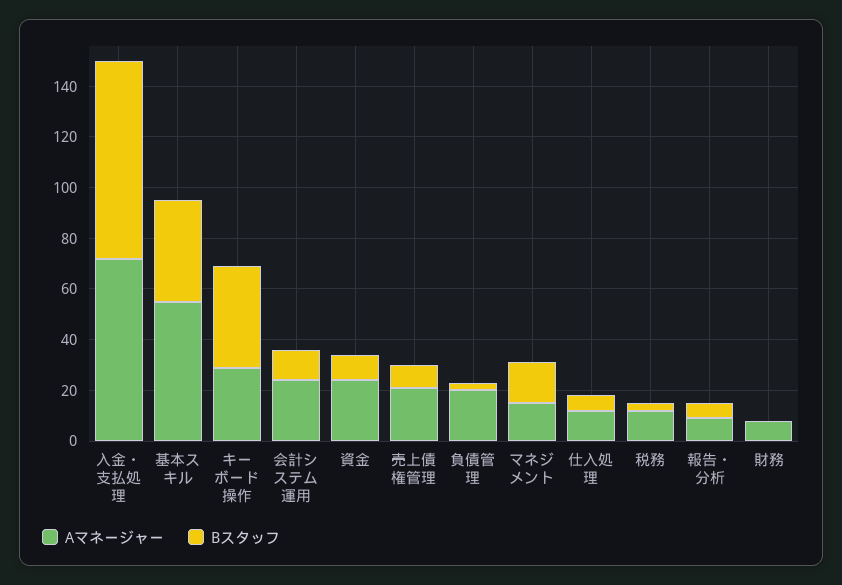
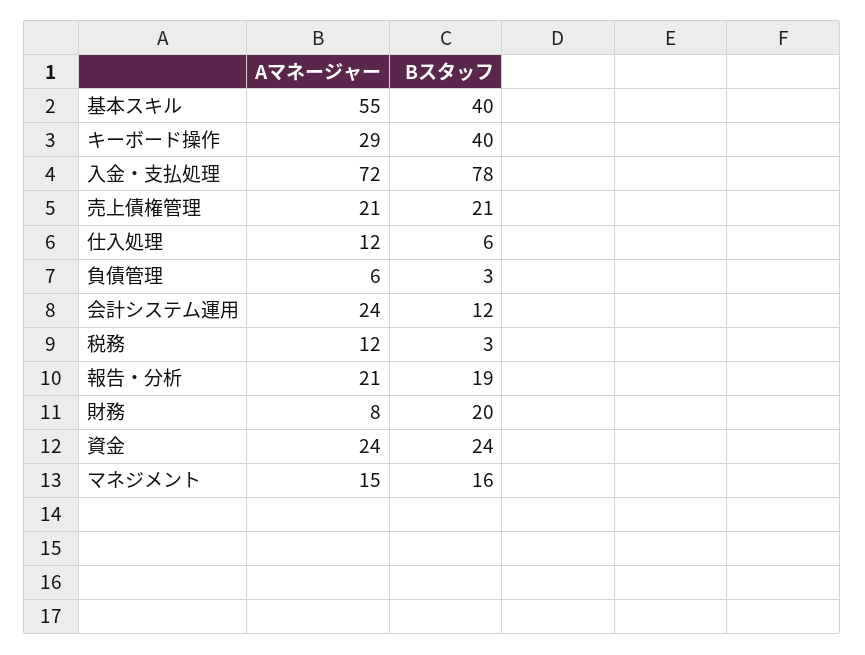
  {
    "Aマネージャー": {
      "入金・支払処理": 72,
      "基本スキル": 55,
      "キーボード操作": 29,
      "会計システム運用": 24,
      "資金": 24,
      "売上債権管理": 21,
-     "負債管理": 20,
+     "負債管理": 6,
      "マネジメント": 15,
      "仕入処理": 12,
      "税務": 12,
-     "報告・分析": 10,
+     "報告・分析": 21,
      "財務": 8
    },
    "Bスタッフ": {
      "入金・支払処理": 78,
      "基本スキル": 40,
      "キーボード操作": 40,
      "会計システム運用": 12,
-     "資金": 10,
+     "資金": 24,
-     "売上債権管理": 10,
+     "売上債権管理": 21,
      "負債管理": 3,
      "マネジメント": 16,
      "仕入処理": 6,
      "税務": 3,
-     "報告・分析": 5,
+     "報告・分析": 19,
-     "財務": 0
+     "財務": 20
    }
  }

